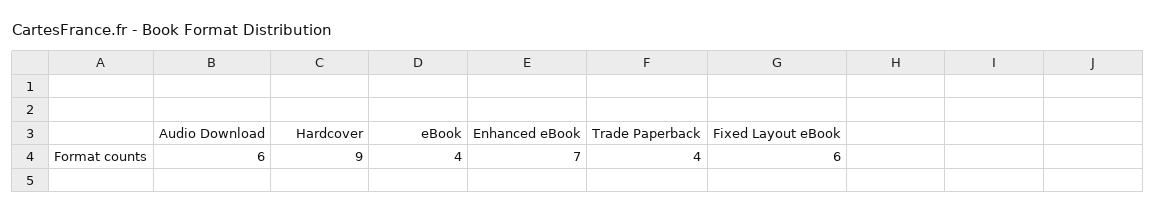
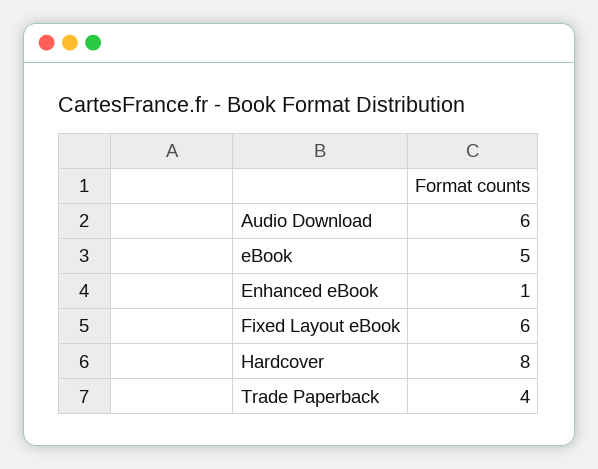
  {
    "Audio Download": 6,
-   "Hardcover": 9,
+   "Hardcover": 8,
-   "eBook": 4,
+   "eBook": 5,
-   "Enhanced eBook": 7,
+   "Enhanced eBook": 1,
    "Trade Paperback": 4,
    "Fixed Layout eBook": 6
  }

